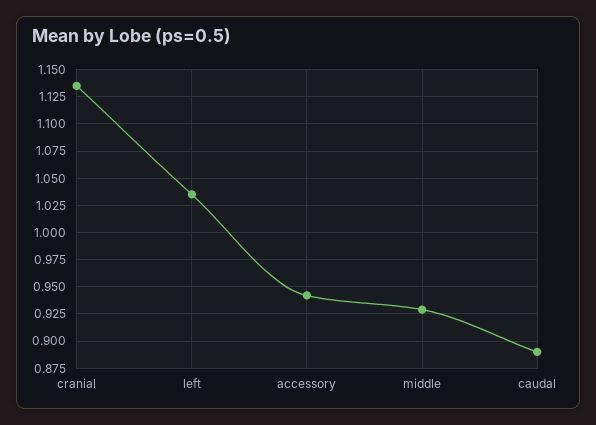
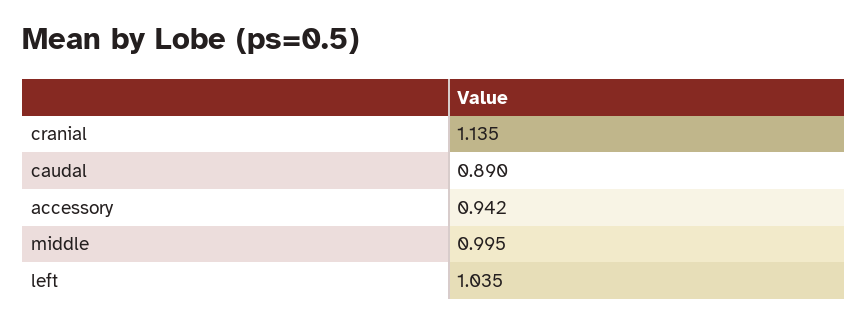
  {
    "cranial": 1.135,
    "left": 1.035,
    "accessory": 0.942,
-   "middle": 0.925,
+   "middle": 0.995,
    "caudal": 0.89
  }

